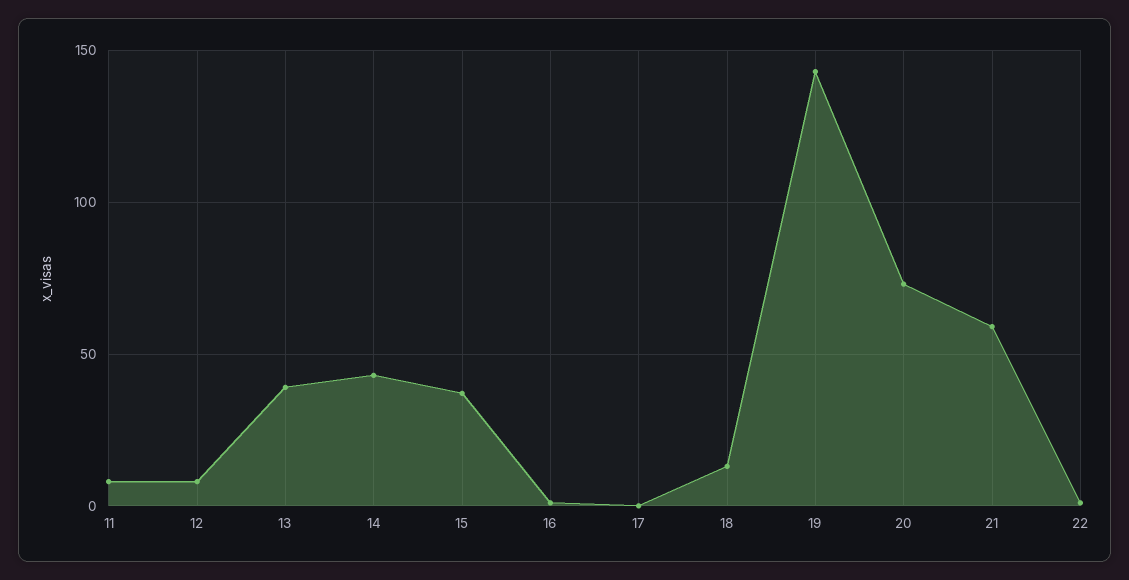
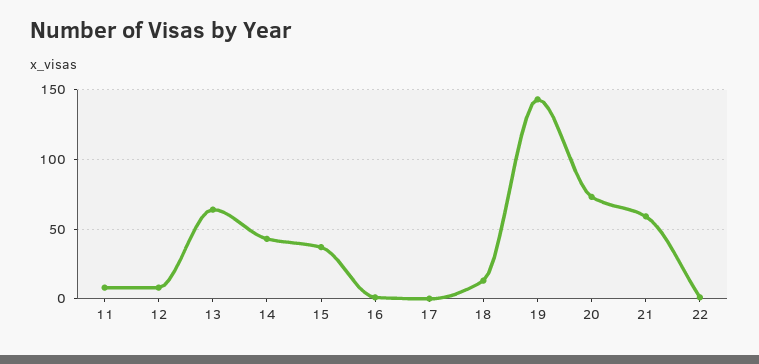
  {
    "11": 10,
    "12": 10,
-   "13": 40,
+   "13": 65,
    "14": 45,
    "15": 35,
    "16": 0,
    "17": 0,
    "18": 15,
    "19": 145,
    "20": 75,
    "21": 60,
    "22": 0
  }

